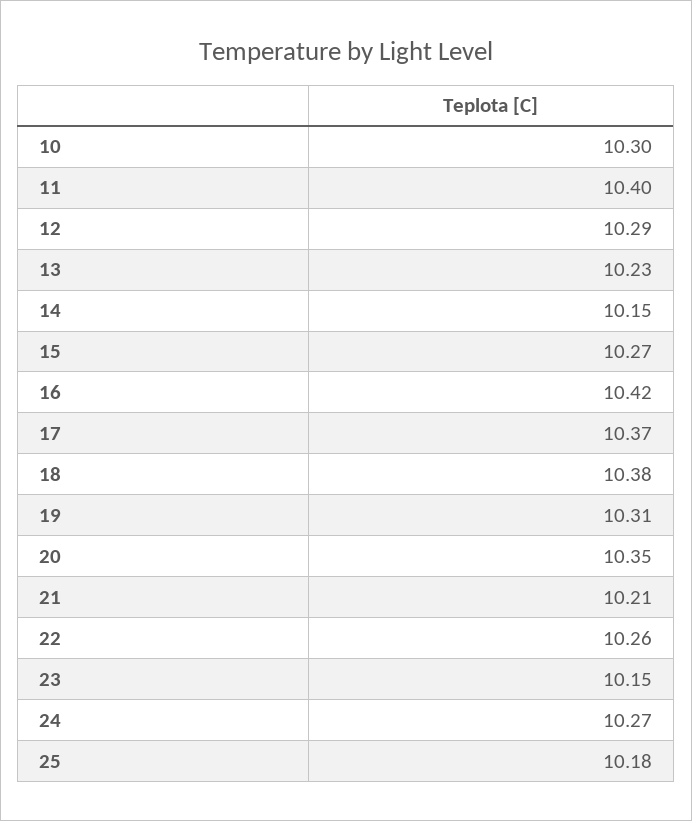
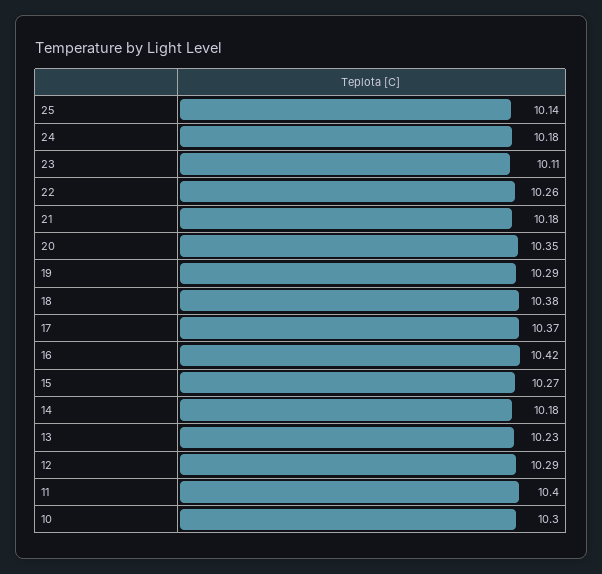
  {
    "10": 10.3,
    "11": 10.4,
    "12": 10.29,
    "13": 10.23,
-   "14": 10.15,
+   "14": 10.18,
    "15": 10.27,
    "16": 10.42,
    "17": 10.37,
    "18": 10.38,
-   "19": 10.31,
+   "19": 10.29,
    "20": 10.35,
-   "21": 10.21,
+   "21": 10.18,
    "22": 10.26,
-   "23": 10.15,
+   "23": 10.11,
-   "24": 10.27,
+   "24": 10.18,
-   "25": 10.18
+   "25": 10.14
  }

